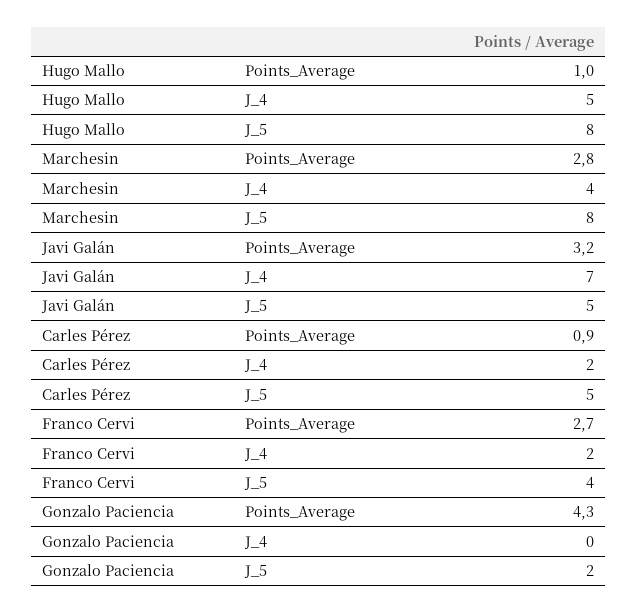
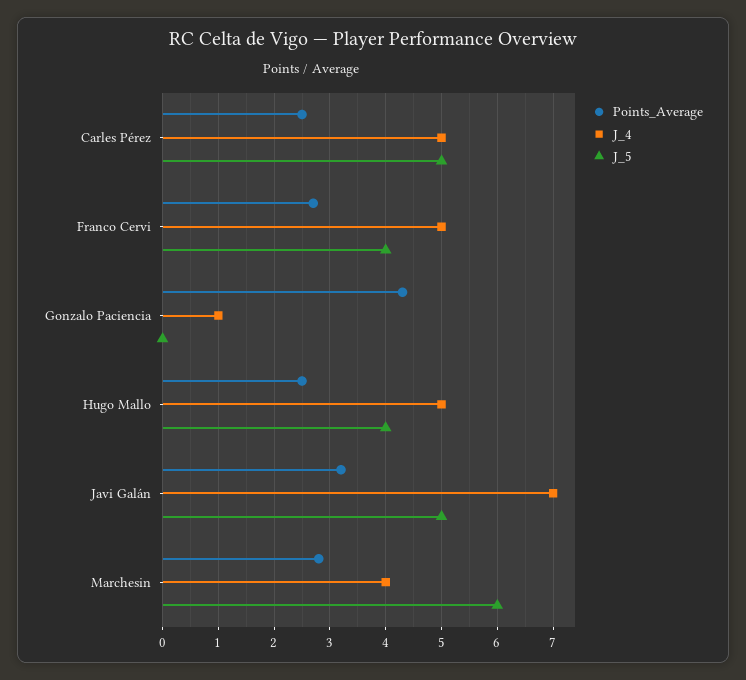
  {
    "Points_Average": {
-     "Hugo Mallo": 1,
+     "Hugo Mallo": 2.5,
      "Marchesin": 2.8,
      "Javi Galán": 3.2,
-     "Carles Pérez": 0.9,
+     "Carles Pérez": 2.5,
      "Franco Cervi": 2.7,
      "Gonzalo Paciencia": 4.3
    },
    "J_4": {
      "Hugo Mallo": 5,
      "Marchesin": 4,
      "Javi Galán": 7,
-     "Carles Pérez": 2,
+     "Carles Pérez": 5,
-     "Franco Cervi": 2,
+     "Franco Cervi": 5,
-     "Gonzalo Paciencia": 0
+     "Gonzalo Paciencia": 1
    },
    "J_5": {
-     "Hugo Mallo": 8,
+     "Hugo Mallo": 4,
-     "Marchesin": 8,
+     "Marchesin": 6,
      "Javi Galán": 5,
      "Carles Pérez": 5,
      "Franco Cervi": 4,
-     "Gonzalo Paciencia": 2
+     "Gonzalo Paciencia": 0
    }
  }

